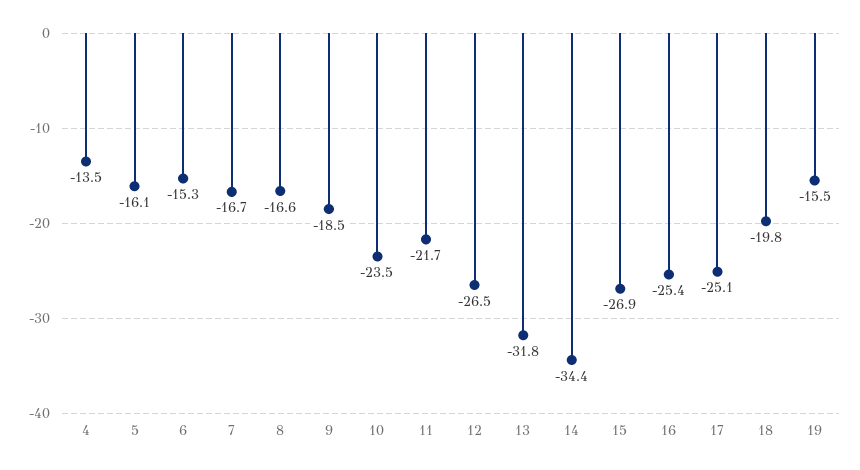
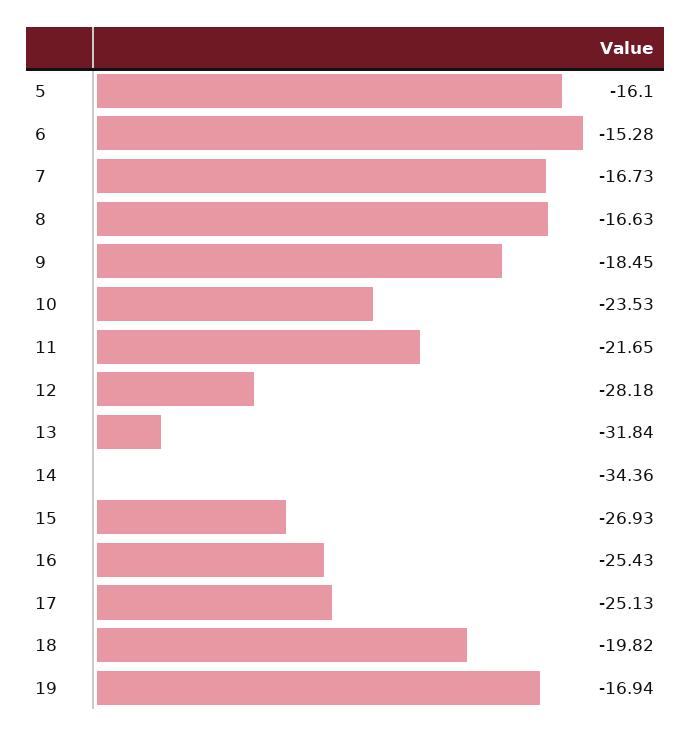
  {
-   "4": -13.5,
    "5": -16.1,
    "6": -15.28,
    "7": -16.73,
    "8": -16.63,
    "9": -18.45,
    "10": -23.53,
    "11": -21.65,
-   "12": -26.5,
+   "12": -28.18,
    "13": -31.84,
    "14": -34.36,
    "15": -26.93,
    "16": -25.43,
    "17": -25.13,
    "18": -19.82,
-   "19": -15.5
+   "19": -16.94
  }

